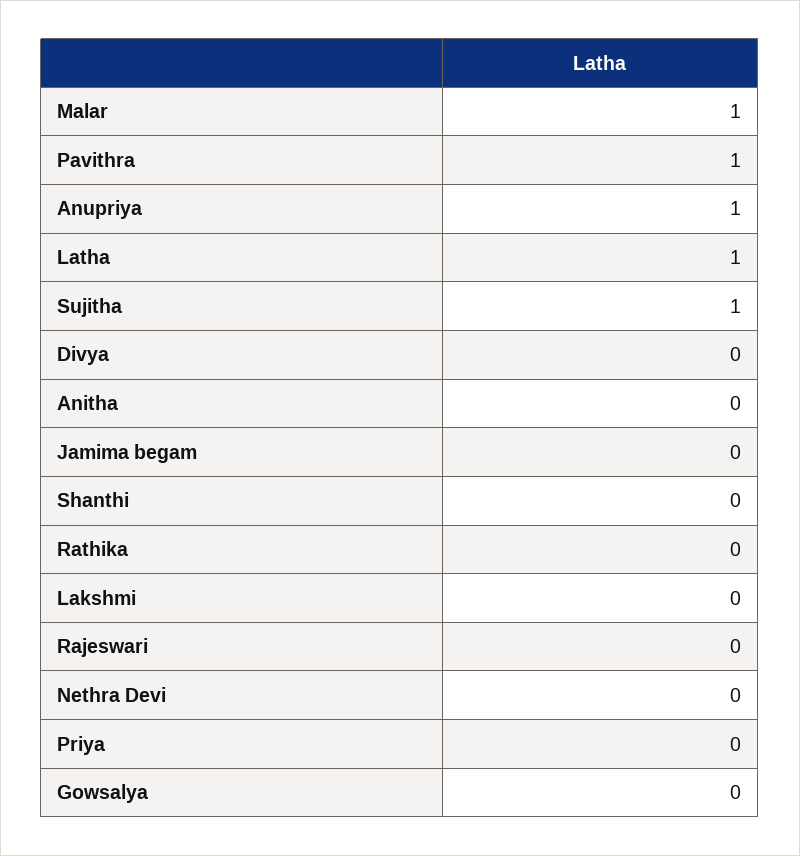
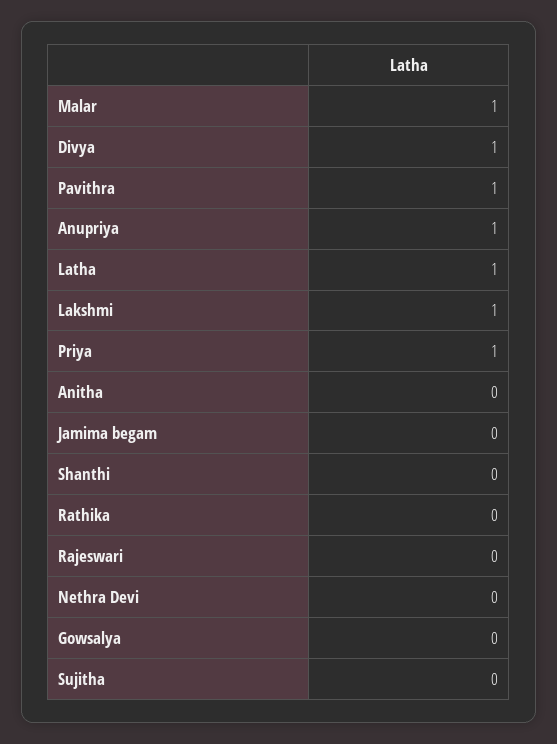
  {
    "Malar": 1,
    "Pavithra": 1,
    "Anupriya": 1,
    "Latha": 1,
-   "Sujitha": 1,
+   "Sujitha": 0,
-   "Divya": 0,
+   "Divya": 1,
    "Anitha": 0,
    "Jamima begam": 0,
    "Shanthi": 0,
    "Rathika": 0,
-   "Lakshmi": 0,
+   "Lakshmi": 1,
    "Rajeswari": 0,
    "Nethra Devi": 0,
-   "Priya": 0,
+   "Priya": 1,
    "Gowsalya": 0
  }

